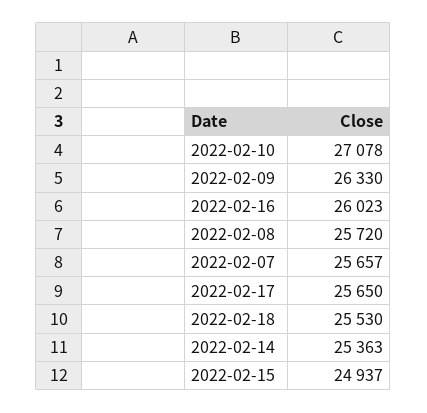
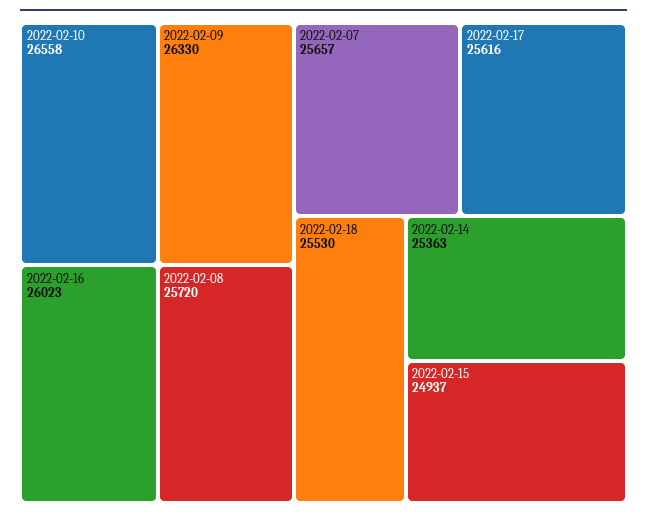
  {
-   "2022-02-10": 27078,
+   "2022-02-10": 26558,
    "2022-02-09": 26330,
    "2022-02-16": 26023,
    "2022-02-08": 25720,
    "2022-02-07": 25657,
-   "2022-02-17": 25650,
+   "2022-02-17": 25616,
    "2022-02-18": 25530,
    "2022-02-14": 25363,
    "2022-02-15": 24937
  }

